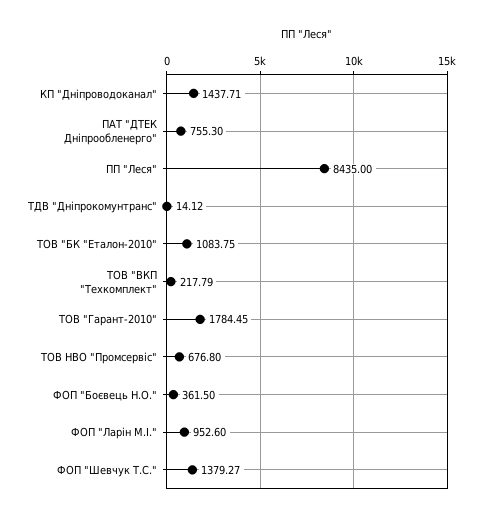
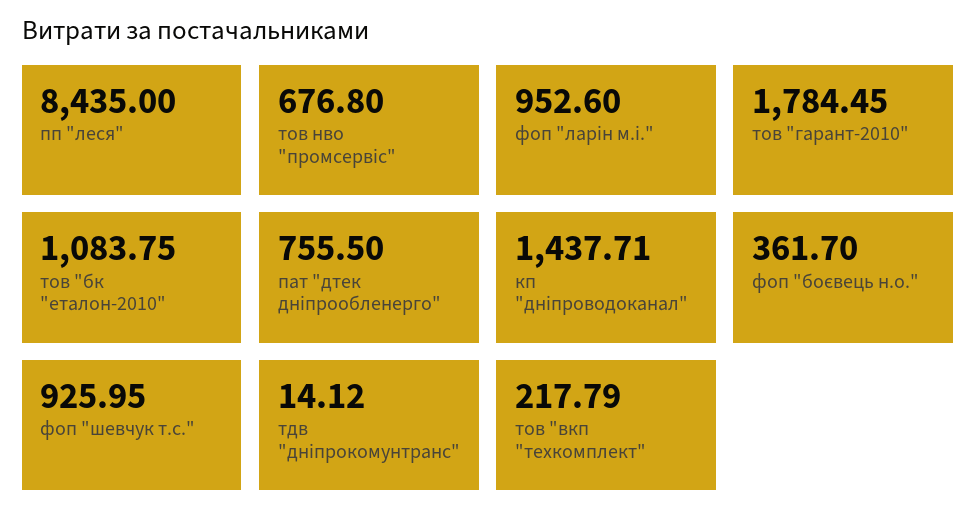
  {
    "КП \"Дніпроводоканал\"": 1437.71,
-   "ПАТ \"ДТЕК Дніпрообленерго\"": 755.3,
+   "ПАТ \"ДТЕК Дніпрообленерго\"": 755.5,
    "ПП \"Леся\"": 8435,
    "ТДВ \"Дніпрокомунтранс\"": 14.12,
    "ТОВ \"БК \"Еталон-2010\"": 1083.75,
    "ТОВ \"ВКП \"Техкомплект\"": 217.79,
    "ТОВ \"Гарант-2010\"": 1784.45,
    "ТОВ НВО \"Промсервіс\"": 676.8,
-   "ФОП \"Боєвець Н.О.\"": 361.5,
+   "ФОП \"Боєвець Н.О.\"": 361.7,
    "ФОП \"Ларін М.І.\"": 952.6,
-   "ФОП \"Шевчук Т.С.\"": 1379.27
+   "ФОП \"Шевчук Т.С.\"": 925.95
  }

